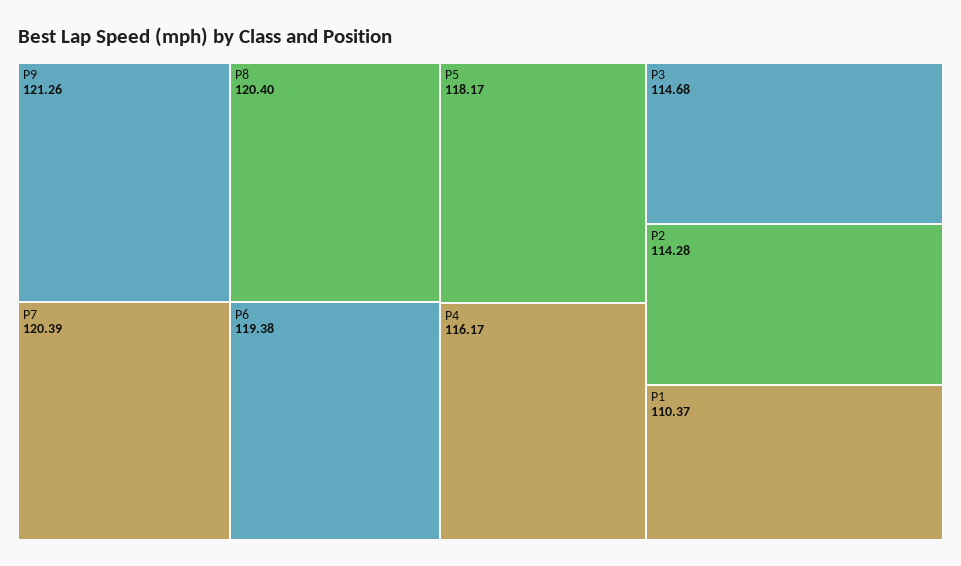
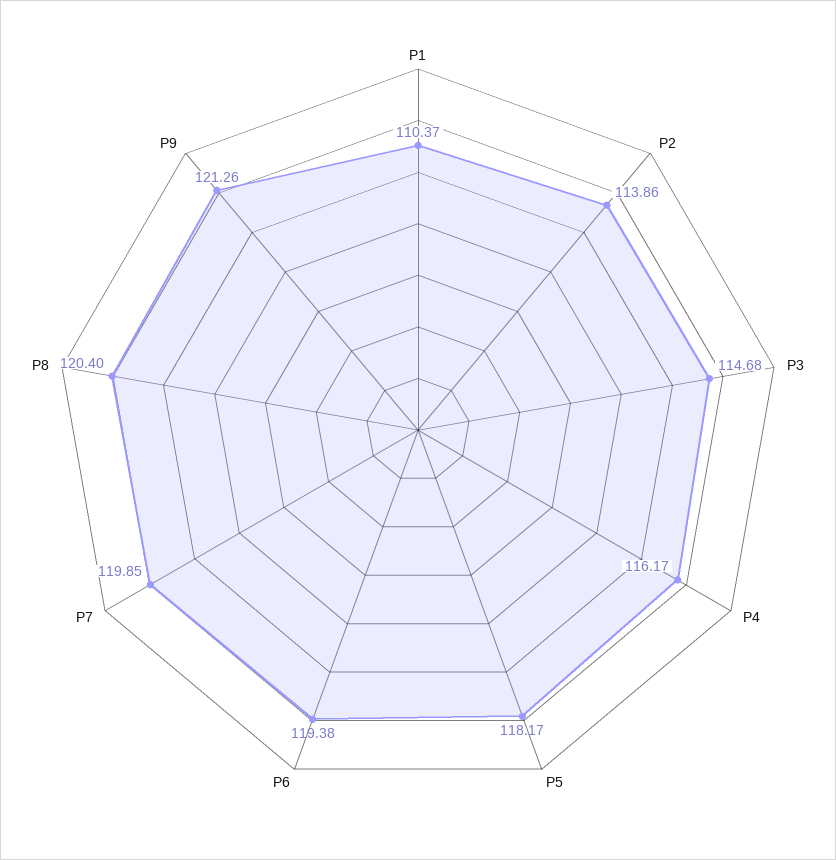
  {
    "P9": 121.26,
    "P8": 120.4,
-   "P7": 120.39,
+   "P7": 119.85,
    "P6": 119.38,
    "P5": 118.17,
    "P4": 116.17,
    "P3": 114.68,
-   "P2": 114.28,
+   "P2": 113.86,
    "P1": 110.37
  }

